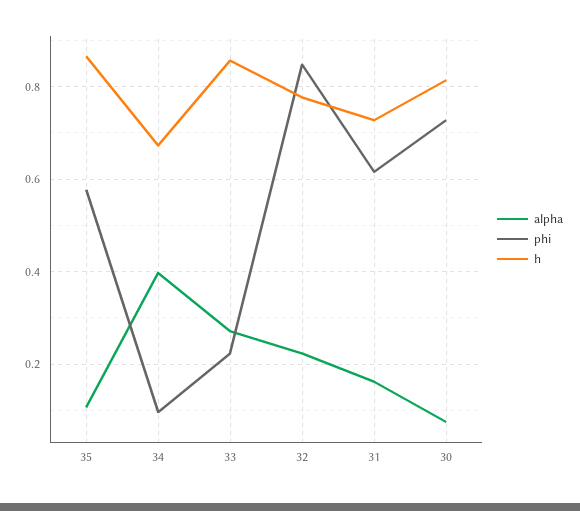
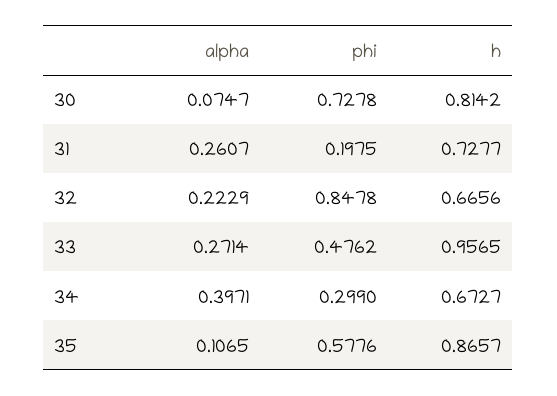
  {
    "alpha": {
      "35": 0.1065,
      "34": 0.3971,
      "33": 0.2714,
      "32": 0.2229,
-     "31": 0.16,
+     "31": 0.2607,
      "30": 0.0747
    },
    "phi": {
      "35": 0.5776,
-     "34": 0.1,
+     "34": 0.299,
-     "33": 0.22,
+     "33": 0.4762,
      "32": 0.8478,
-     "31": 0.62,
+     "31": 0.1975,
      "30": 0.7278
    },
    "h": {
      "35": 0.8657,
      "34": 0.6727,
-     "33": 0.86,
+     "33": 0.9565,
-     "32": 0.78,
+     "32": 0.6656,
      "31": 0.7277,
      "30": 0.8142
    }
  }

